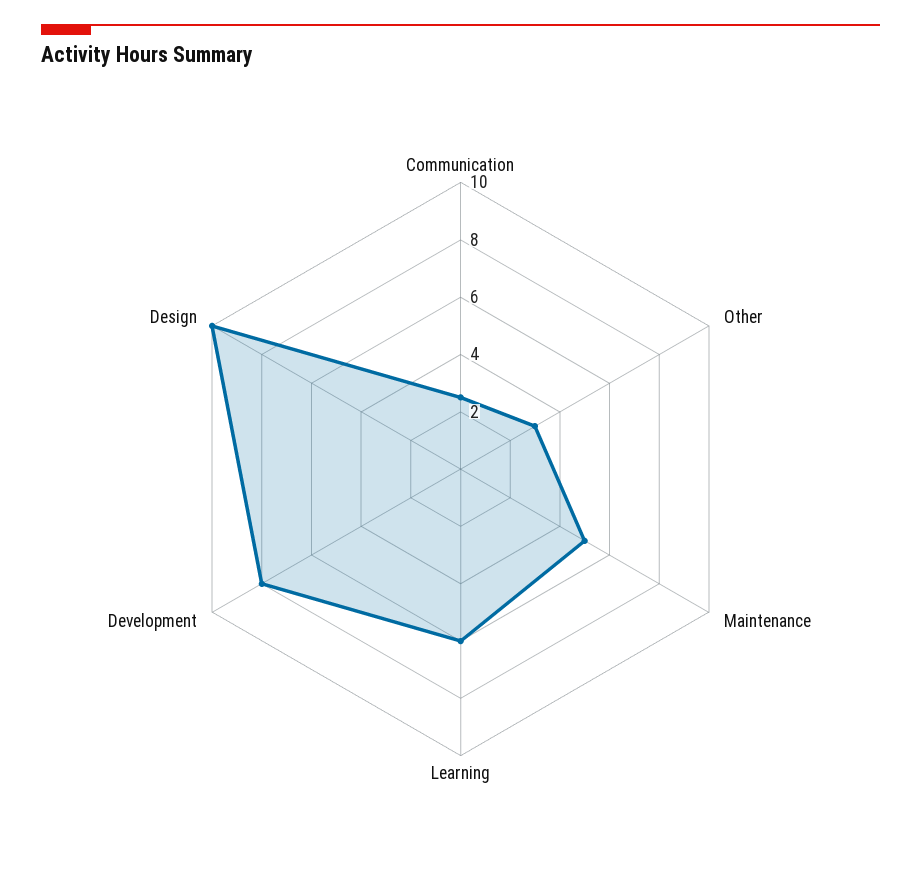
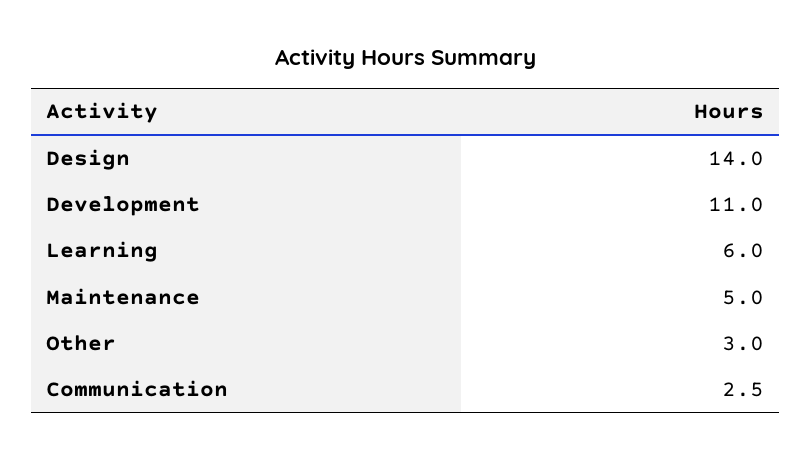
  {
    "Communication": 2.5,
    "Other": 3,
    "Maintenance": 5,
    "Learning": 6,
-   "Development": 8,
+   "Development": 11,
-   "Design": 10
+   "Design": 14
  }

